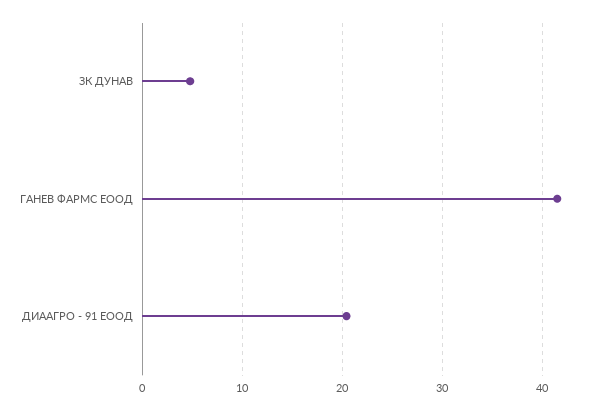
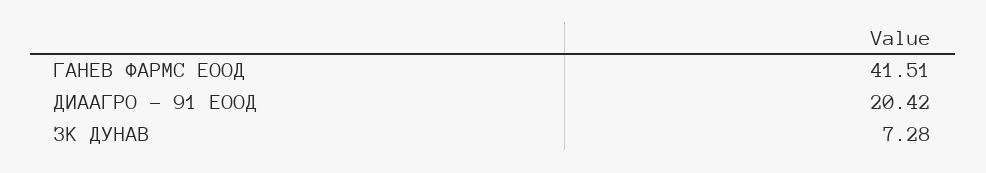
  {
-   "ЗК ДУНАВ": 5,
+   "ЗК ДУНАВ": 7.28,
    "ГАНЕВ ФАРМС ЕООД": 41.51,
    "ДИААГРО - 91 ЕООД": 20.42
  }

